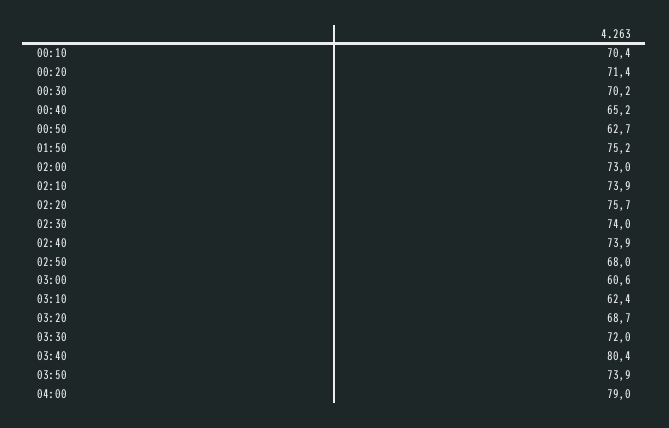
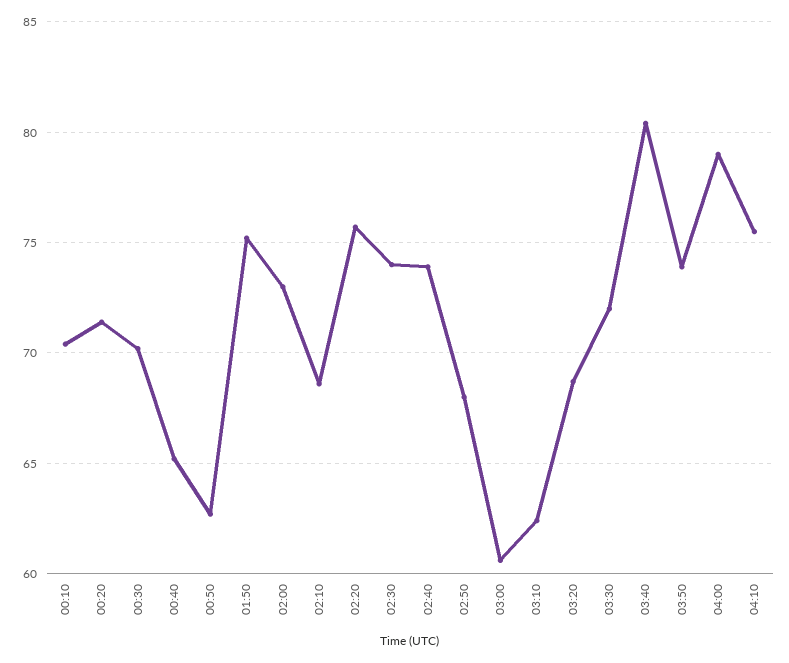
  {
    "00:10": 70.4,
    "00:20": 71.4,
    "00:30": 70.2,
    "00:40": 65.2,
    "00:50": 62.7,
    "01:50": 75.2,
    "02:00": 73,
-   "02:10": 73.9,
+   "02:10": 68.5,
    "02:20": 75.7,
    "02:30": 74,
    "02:40": 73.9,
    "02:50": 68,
    "03:00": 60.6,
    "03:10": 62.4,
    "03:20": 68.7,
    "03:30": 72,
    "03:40": 80.4,
    "03:50": 73.9,
-   "04:00": 79
+   "04:00": 79,
+   "04:10": 75.5
  }

